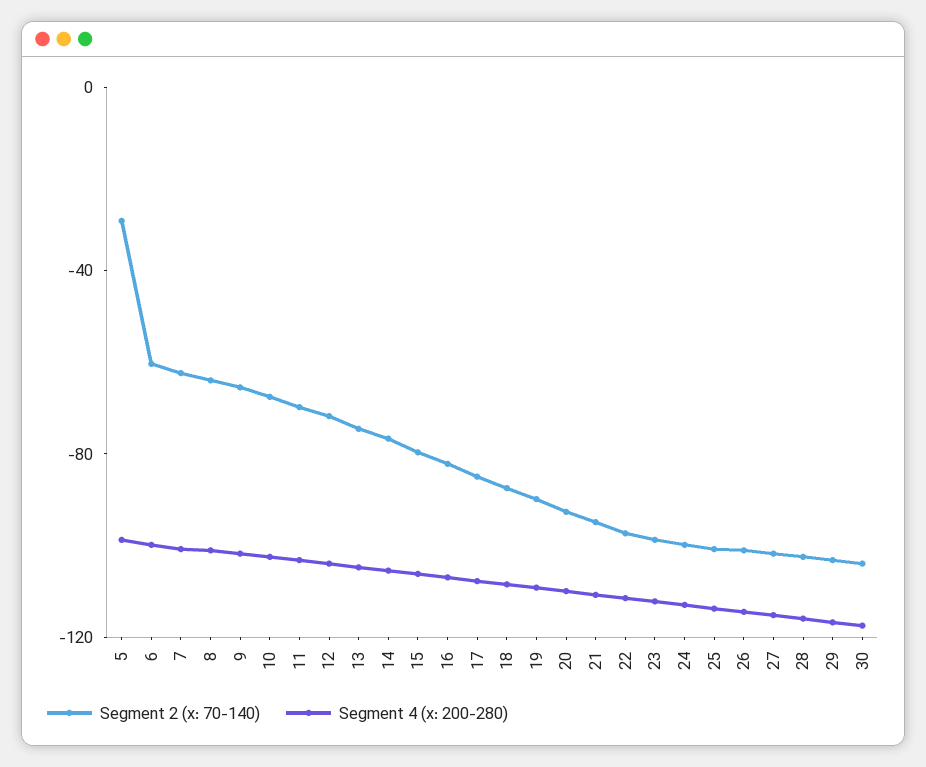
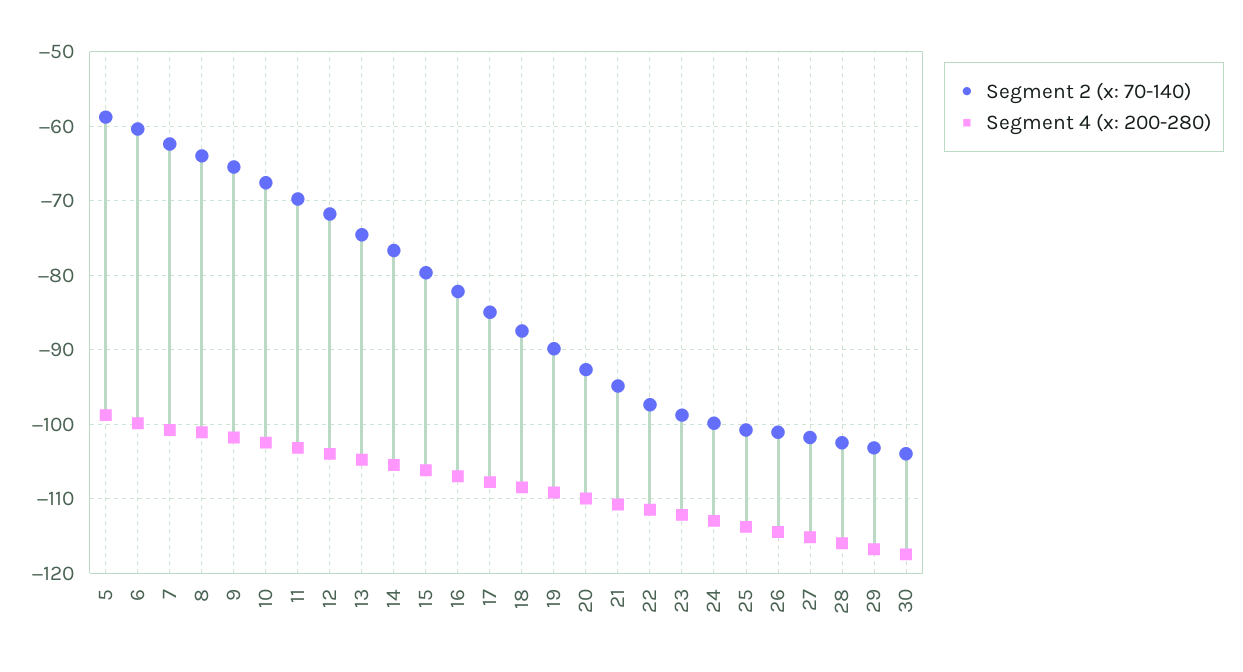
  {
    "Segment 2 (x: 70-140)": {
-     "5": -30,
+     "5": -59,
      "6": -60,
      "7": -62,
      "8": -64,
      "9": -66,
      "10": -68,
      "11": -70,
      "12": -72,
      "13": -75,
      "14": -77,
      "15": -80,
      "16": -82,
      "17": -85,
      "18": -88,
      "19": -90,
      "20": -93,
      "21": -95,
      "22": -97,
      "23": -99,
      "24": -100,
      "25": -101,
      "26": -101,
      "27": -102,
      "28": -103,
      "29": -103,
      "30": -104
    },
    "Segment 4 (x: 200-280)": {
      "5": -99,
      "6": -100,
      "7": -101,
      "8": -101,
      "9": -102,
      "10": -103,
      "11": -103,
      "12": -104,
      "13": -105,
      "14": -106,
      "15": -106,
      "16": -107,
      "17": -108,
      "18": -109,
      "19": -109,
      "20": -110,
      "21": -111,
      "22": -112,
      "23": -112,
      "24": -113,
      "25": -114,
      "26": -115,
      "27": -115,
      "28": -116,
      "29": -117,
      "30": -118
    }
  }

